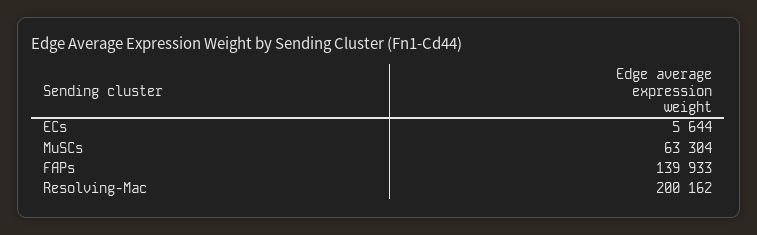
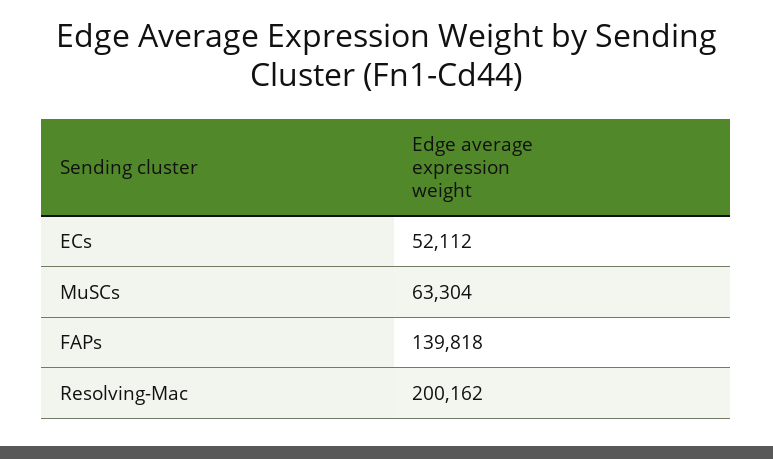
  {
-   "ECs": 5644,
+   "ECs": 52112,
    "MuSCs": 63304,
-   "FAPs": 139933,
+   "FAPs": 139818,
    "Resolving-Mac": 200162
  }

